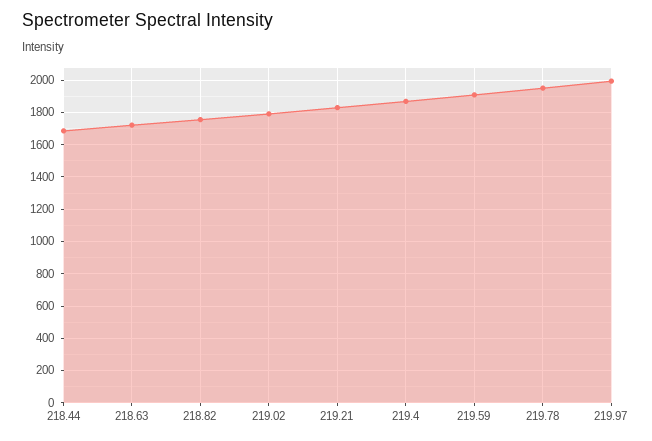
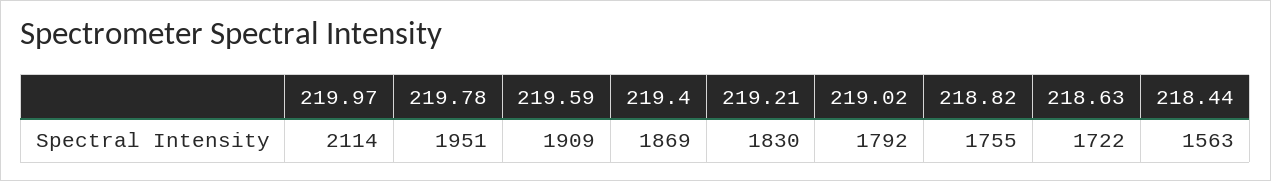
  {
-   "218.44": 1700,
+   "218.44": 1563,
    "218.63": 1722,
    "218.82": 1755,
    "219.02": 1792,
    "219.21": 1830,
    "219.4": 1869,
    "219.59": 1909,
    "219.78": 1951,
-   "219.97": 2000
+   "219.97": 2114
  }

